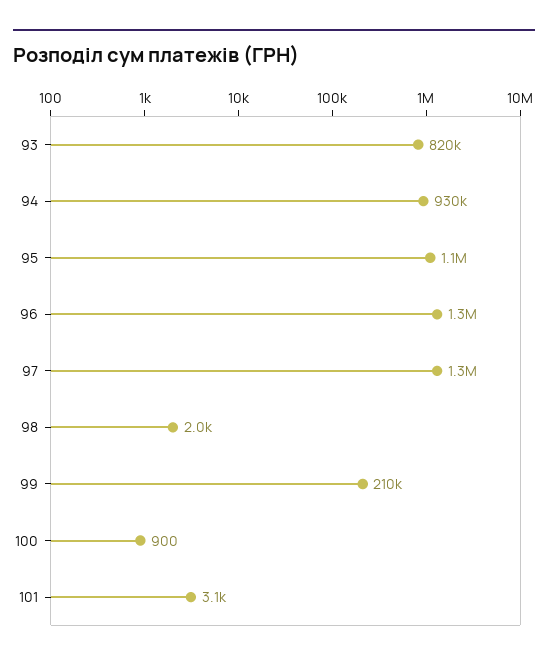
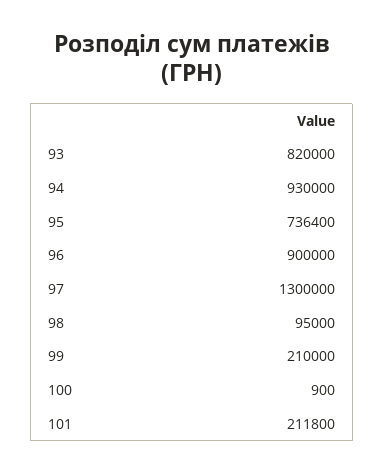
  {
    "93": 820000,
    "94": 930000,
-   "95": 1100000,
+   "95": 736400,
-   "96": 1300000,
+   "96": 900000,
    "97": 1300000,
-   "98": 2000,
+   "98": 95000,
    "99": 210000,
    "100": 900,
-   "101": 3100
+   "101": 211800
  }

